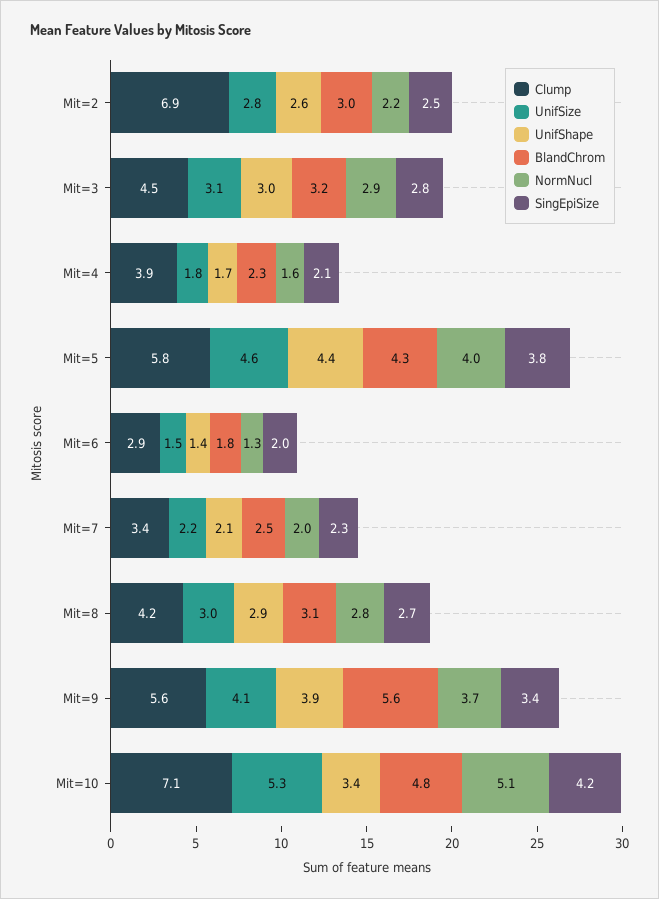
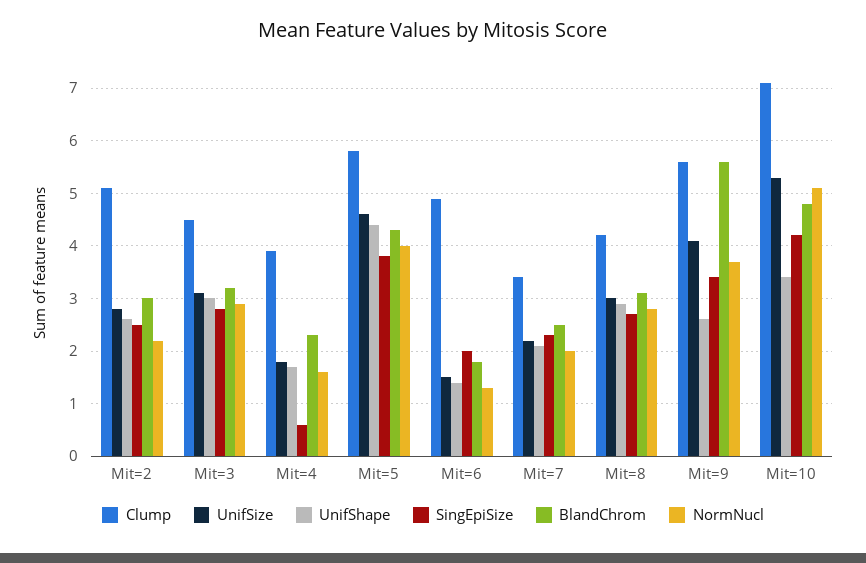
  {
    "Clump": {
-     "Mit=2": 6.9,
+     "Mit=2": 5,
      "Mit=3": 4.5,
      "Mit=4": 3.9,
      "Mit=5": 5.8,
-     "Mit=6": 2.9,
+     "Mit=6": 5,
      "Mit=7": 3.4,
      "Mit=8": 4.2,
      "Mit=9": 5.6,
      "Mit=10": 7.1
    },
    "UnifSize": {
      "Mit=2": 2.8,
      "Mit=3": 3.1,
      "Mit=4": 1.8,
      "Mit=5": 4.6,
      "Mit=6": 1.5,
      "Mit=7": 2.2,
      "Mit=8": 3,
      "Mit=9": 4.1,
      "Mit=10": 5.3
    },
    "UnifShape": {
      "Mit=2": 2.6,
      "Mit=3": 3,
      "Mit=4": 1.7,
      "Mit=5": 4.4,
      "Mit=6": 1.4,
      "Mit=7": 2.1,
      "Mit=8": 2.9,
-     "Mit=9": 3.9,
+     "Mit=9": 2.5,
      "Mit=10": 3.4
    },
    "BlandChrom": {
      "Mit=2": 3,
      "Mit=3": 3.2,
      "Mit=4": 2.3,
      "Mit=5": 4.3,
      "Mit=6": 1.8,
      "Mit=7": 2.5,
      "Mit=8": 3.1,
      "Mit=9": 5.6,
      "Mit=10": 4.8
    },
    "NormNucl": {
      "Mit=2": 2.2,
      "Mit=3": 2.9,
      "Mit=4": 1.6,
      "Mit=5": 4,
      "Mit=6": 1.3,
      "Mit=7": 2,
      "Mit=8": 2.8,
      "Mit=9": 3.7,
      "Mit=10": 5.1
    },
    "SingEpiSize": {
      "Mit=2": 2.5,
      "Mit=3": 2.8,
-     "Mit=4": 2.1,
+     "Mit=4": 0.5,
      "Mit=5": 3.8,
      "Mit=6": 2,
      "Mit=7": 2.3,
      "Mit=8": 2.7,
      "Mit=9": 3.4,
      "Mit=10": 4.2
    }
  }

